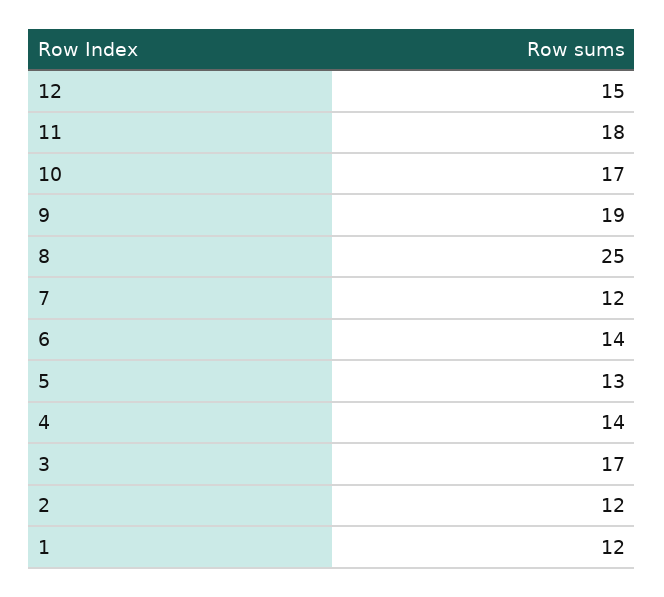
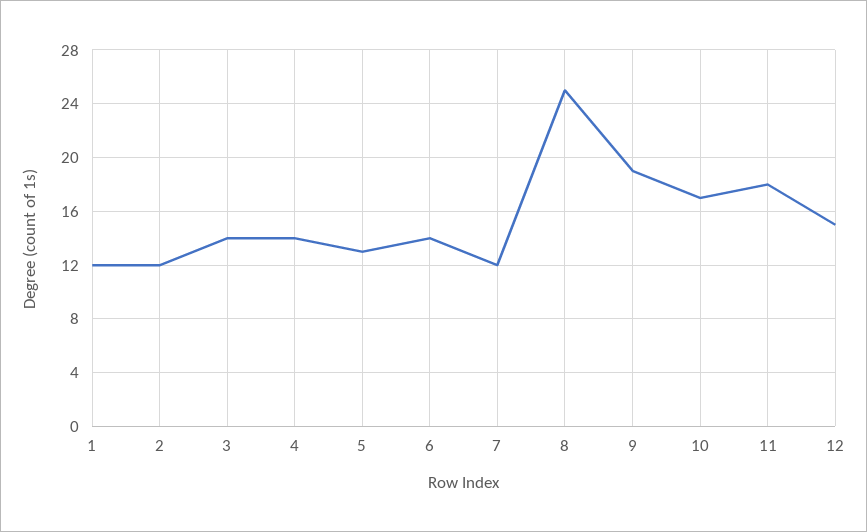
  {
    "12": 15,
    "11": 18,
    "10": 17,
    "9": 19,
    "8": 25,
    "7": 12,
    "6": 14,
    "5": 13,
    "4": 14,
-   "3": 17,
+   "3": 14,
    "2": 12,
    "1": 12
  }

